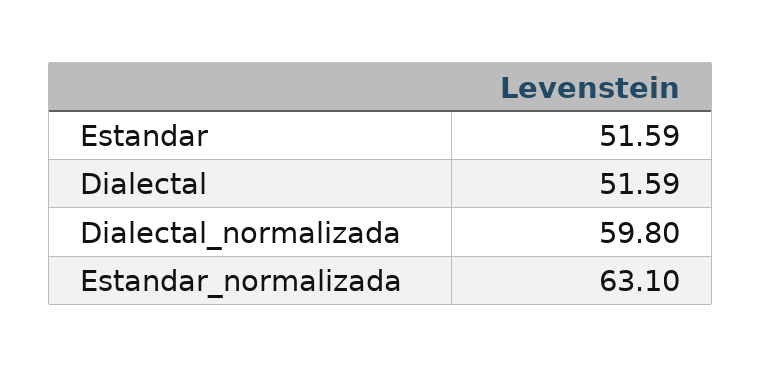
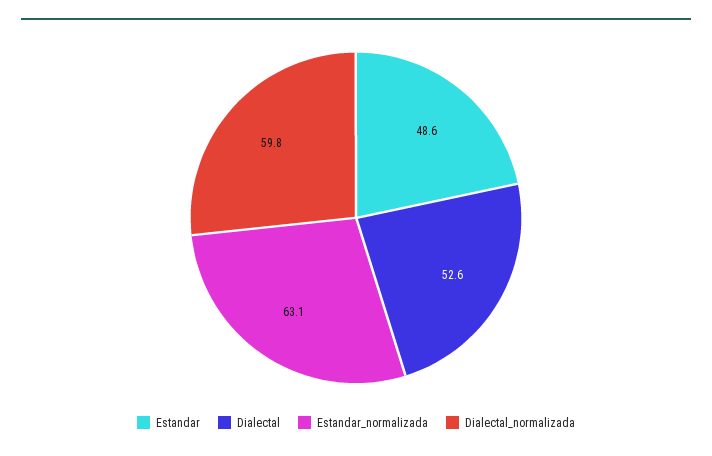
  {
-   "Estandar": 51.59,
+   "Estandar": 48.6,
-   "Dialectal": 51.59,
+   "Dialectal": 52.6,
    "Dialectal_normalizada": 59.8,
    "Estandar_normalizada": 63.1
  }

